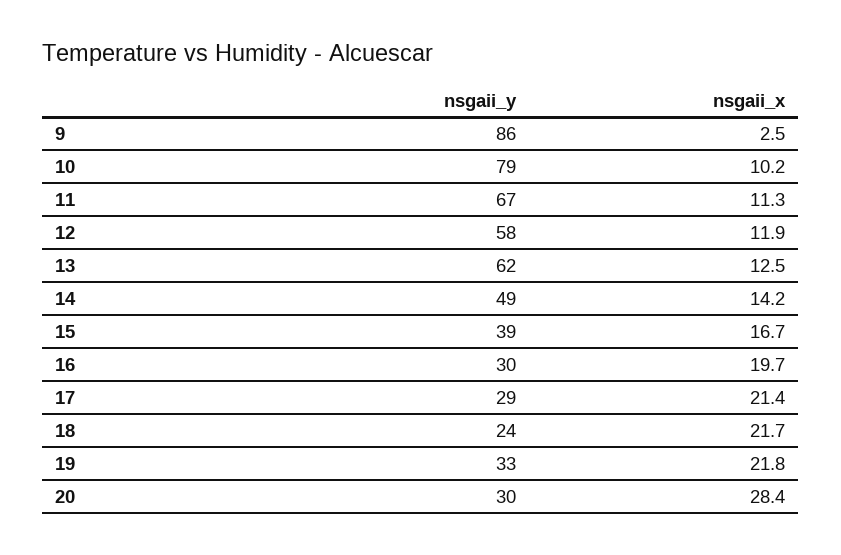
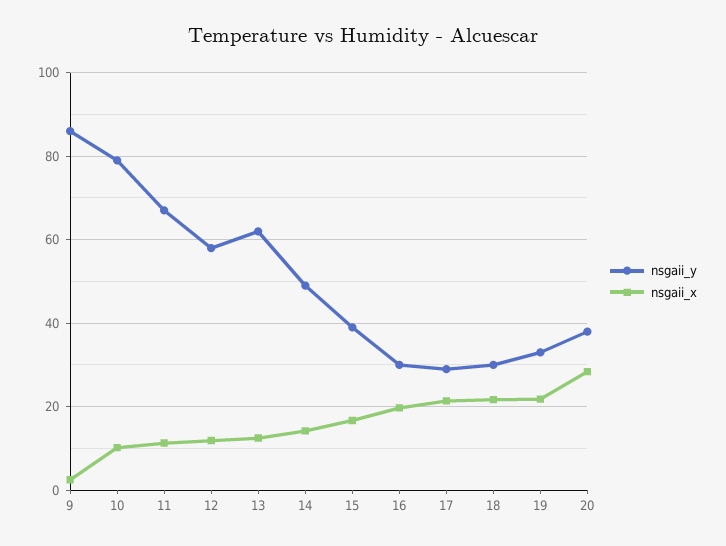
  {
    "nsgaii_y": {
      "9": 86,
      "10": 79,
      "11": 67,
      "12": 58,
      "13": 62,
      "14": 49,
      "15": 39,
      "16": 30,
      "17": 29,
-     "18": 24,
+     "18": 30,
      "19": 33,
-     "20": 30
+     "20": 38
    },
    "nsgaii_x": {
      "9": 2.5,
      "10": 10.2,
      "11": 11.3,
      "12": 11.9,
      "13": 12.5,
      "14": 14.2,
      "15": 16.7,
      "16": 19.7,
      "17": 21.4,
      "18": 21.7,
      "19": 21.8,
      "20": 28.4
    }
  }

